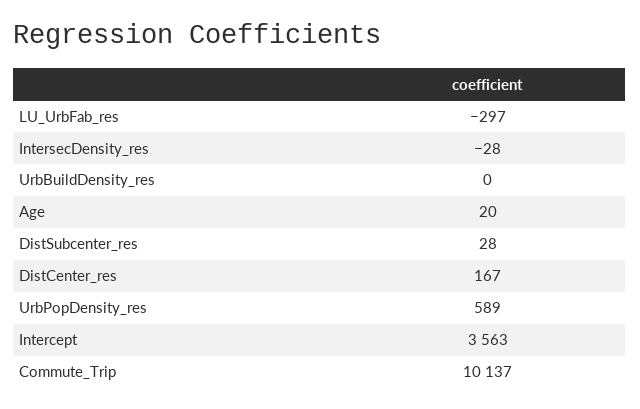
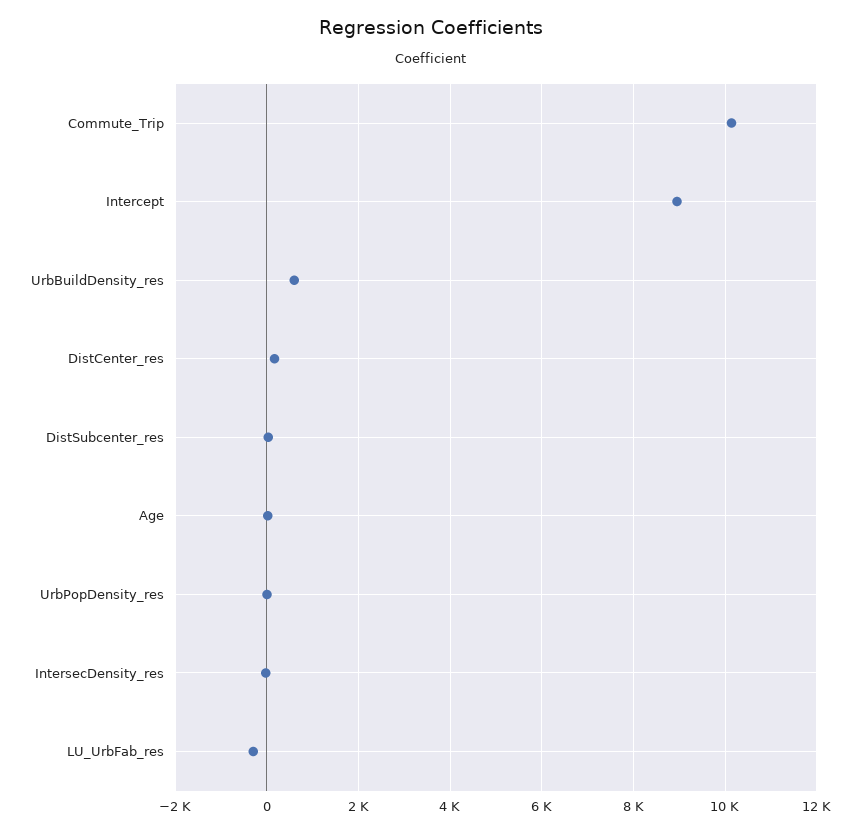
  {
    "LU_UrbFab_res": -297,
    "IntersecDensity_res": -28,
-   "UrbBuildDensity_res": 0,
+   "UrbBuildDensity_res": 600,
    "Age": 20,
    "DistSubcenter_res": 28,
    "DistCenter_res": 167,
-   "UrbPopDensity_res": 589,
+   "UrbPopDensity_res": 0,
-   "Intercept": 3563,
+   "Intercept": 9000,
    "Commute_Trip": 10137
  }

